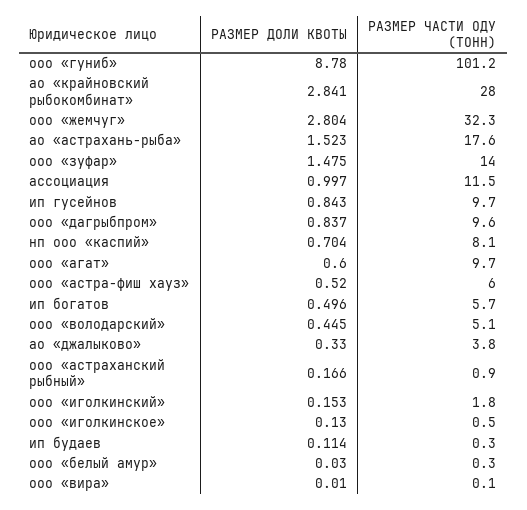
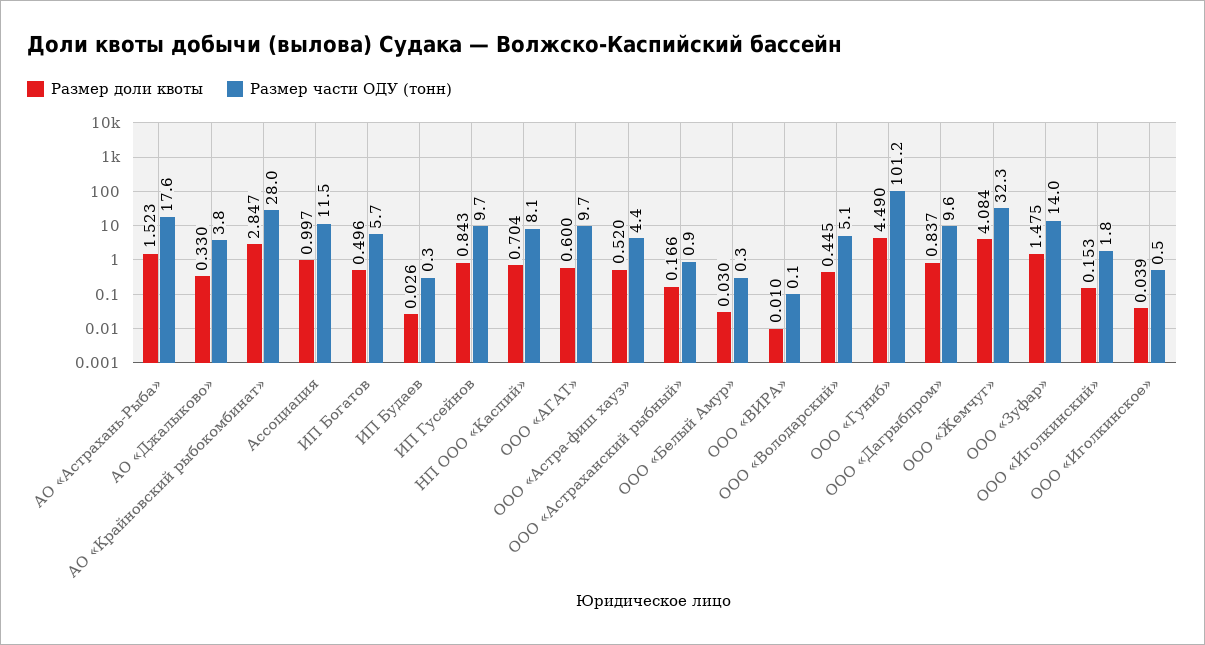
  {
    "РАЗМЕР ДОЛИ КВОТЫ": {
-     "ооо «гуниб»": 8.78,
+     "ооо «гуниб»": 4.49,
-     "ао «крайновский рыбокомбинат»": 2.841,
+     "ао «крайновский рыбокомбинат»": 2.847,
-     "ооо «жемчуг»": 2.804,
+     "ооо «жемчуг»": 4.084,
      "ао «астрахань-рыба»": 1.523,
      "ооо «зуфар»": 1.475,
      "ассоциация": 0.997,
      "ип гусейнов": 0.843,
      "ооо «дагрыбпром»": 0.837,
      "нп ооо «каспий»": 0.704,
      "ооо «агат»": 0.6,
      "ооо «астра-фиш хауз»": 0.52,
      "ип богатов": 0.496,
      "ооо «володарский»": 0.445,
      "ао «джалыково»": 0.33,
      "ооо «астраханский рыбный»": 0.166,
      "ооо «иголкинский»": 0.153,
-     "ооо «иголкинское»": 0.13,
+     "ооо «иголкинское»": 0.039,
-     "ип будаев": 0.114,
+     "ип будаев": 0.026,
      "ооо «белый амур»": 0.03,
      "ооо «вира»": 0.01
    },
    "РАЗМЕР ЧАСТИ ОДУ (ТОНН)": {
      "ооо «гуниб»": 101.2,
      "ао «крайновский рыбокомбинат»": 28,
      "ооо «жемчуг»": 32.3,
      "ао «астрахань-рыба»": 17.6,
      "ооо «зуфар»": 14,
      "ассоциация": 11.5,
      "ип гусейнов": 9.7,
      "ооо «дагрыбпром»": 9.6,
      "нп ооо «каспий»": 8.1,
      "ооо «агат»": 9.7,
-     "ооо «астра-фиш хауз»": 6,
+     "ооо «астра-фиш хауз»": 4.4,
      "ип богатов": 5.7,
      "ооо «володарский»": 5.1,
      "ао «джалыково»": 3.8,
      "ооо «астраханский рыбный»": 0.9,
      "ооо «иголкинский»": 1.8,
      "ооо «иголкинское»": 0.5,
      "ип будаев": 0.3,
      "ооо «белый амур»": 0.3,
      "ооо «вира»": 0.1
    }
  }

